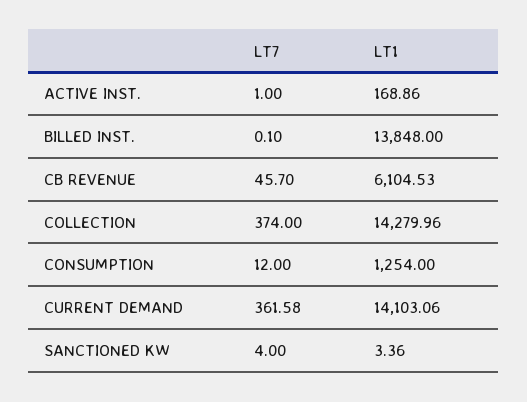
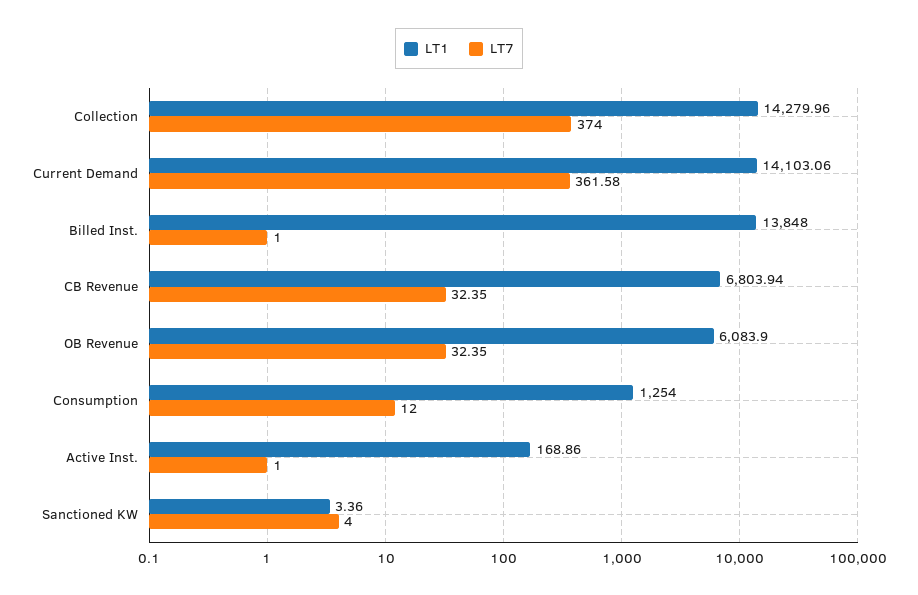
  {
    "LT7": {
      "ACTIVE INST.": 1,
-     "BILLED INST.": 0.1,
+     "BILLED INST.": 1,
-     "CB REVENUE": 45.7,
+     "CB REVENUE": 32.35,
      "COLLECTION": 374,
      "CONSUMPTION": 12,
      "CURRENT DEMAND": 361.58,
-     "SANCTIONED KW": 4
+     "SANCTIONED KW": 4,
+     "OB Revenue": 32.35
    },
    "LT1": {
      "ACTIVE INST.": 168.86,
      "BILLED INST.": 13848,
-     "CB REVENUE": 6104.53,
+     "CB REVENUE": 6803.94,
      "COLLECTION": 14279.96,
      "CONSUMPTION": 1254,
      "CURRENT DEMAND": 14103.06,
-     "SANCTIONED KW": 3.36
+     "SANCTIONED KW": 3.36,
+     "OB Revenue": 6083.9
    }
  }

